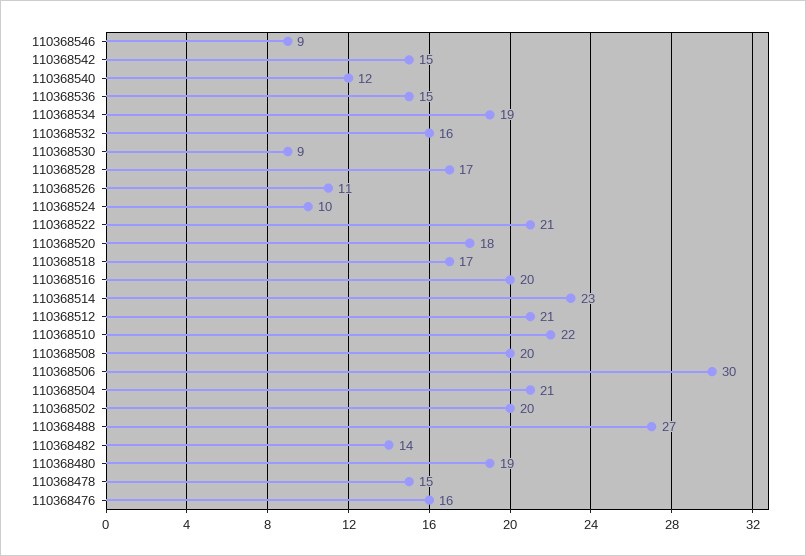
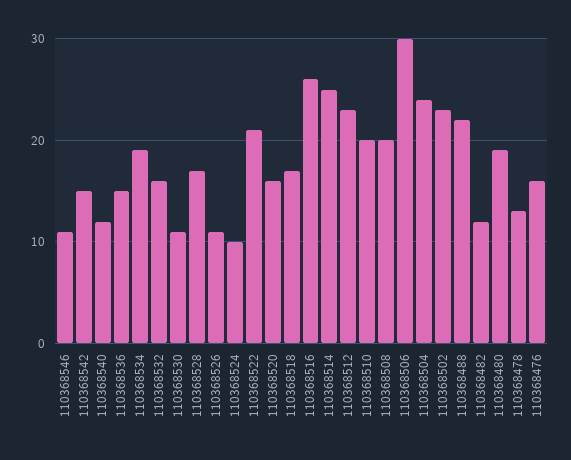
  {
-   "110368546": 9,
+   "110368546": 11,
    "110368542": 15,
    "110368540": 12,
    "110368536": 15,
    "110368534": 19,
    "110368532": 16,
-   "110368530": 9,
+   "110368530": 11,
    "110368528": 17,
    "110368526": 11,
    "110368524": 10,
    "110368522": 21,
-   "110368520": 18,
+   "110368520": 16,
    "110368518": 17,
-   "110368516": 20,
+   "110368516": 26,
-   "110368514": 23,
+   "110368514": 25,
-   "110368512": 21,
+   "110368512": 23,
-   "110368510": 22,
+   "110368510": 20,
    "110368508": 20,
    "110368506": 30,
-   "110368504": 21,
+   "110368504": 24,
-   "110368502": 20,
+   "110368502": 23,
-   "110368488": 27,
+   "110368488": 22,
-   "110368482": 14,
+   "110368482": 12,
    "110368480": 19,
-   "110368478": 15,
+   "110368478": 13,
    "110368476": 16
  }

